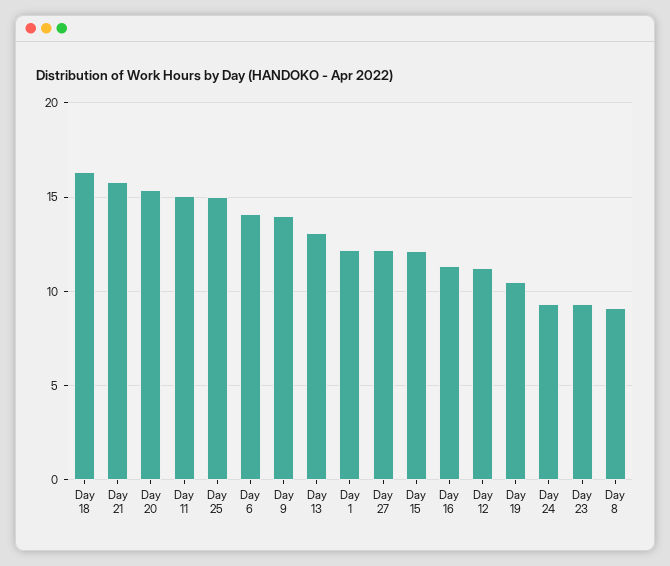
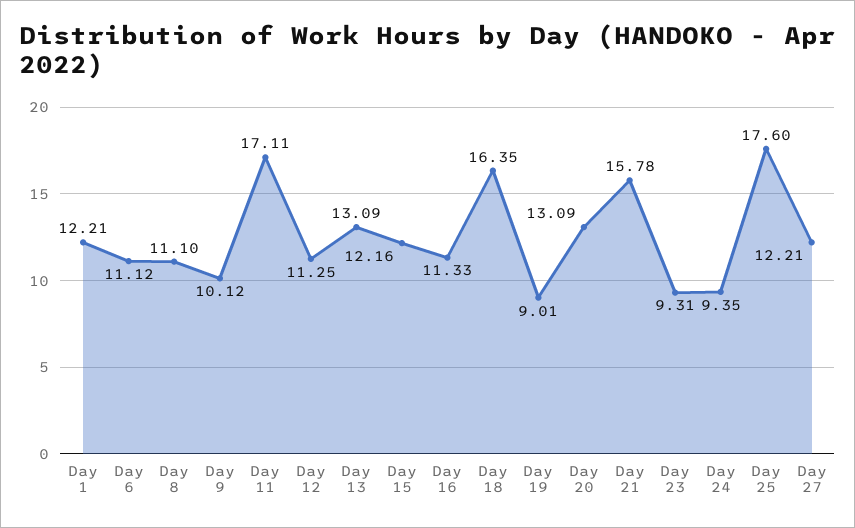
  {
    "Day 18": 16.35,
    "Day 21": 15.78,
-   "Day 20": 15.5,
+   "Day 20": 13.09,
-   "Day 11": 15,
+   "Day 11": 17.11,
-   "Day 25": 15,
+   "Day 25": 17.6,
-   "Day 6": 14,
+   "Day 6": 11.12,
-   "Day 9": 14,
+   "Day 9": 10.12,
    "Day 13": 13.09,
    "Day 1": 12.21,
    "Day 27": 12.21,
    "Day 15": 12.16,
    "Day 16": 11.33,
    "Day 12": 11.25,
-   "Day 19": 10.5,
+   "Day 19": 9.01,
    "Day 24": 9.35,
    "Day 23": 9.31,
-   "Day 8": 9
+   "Day 8": 11.1
  }

